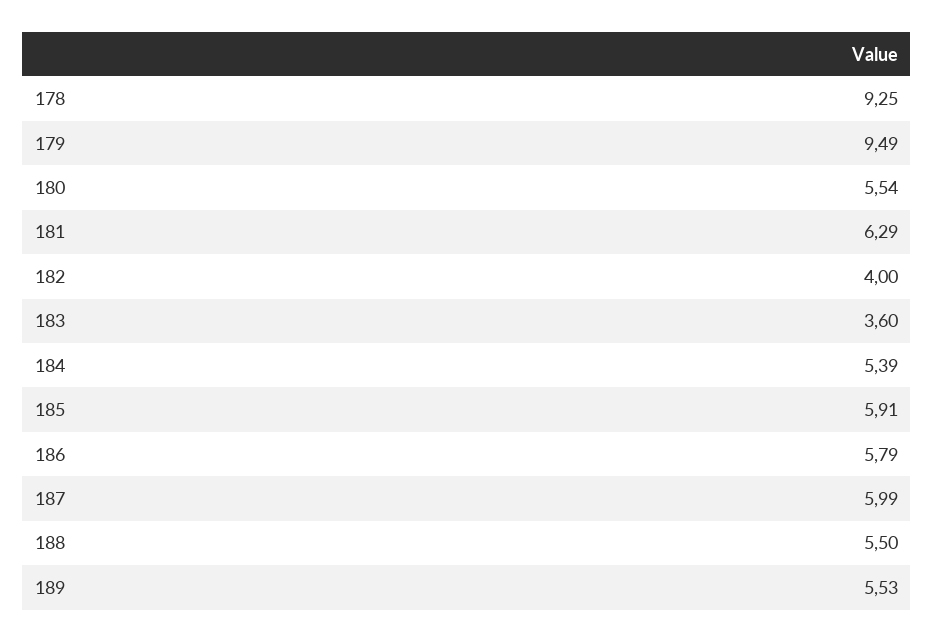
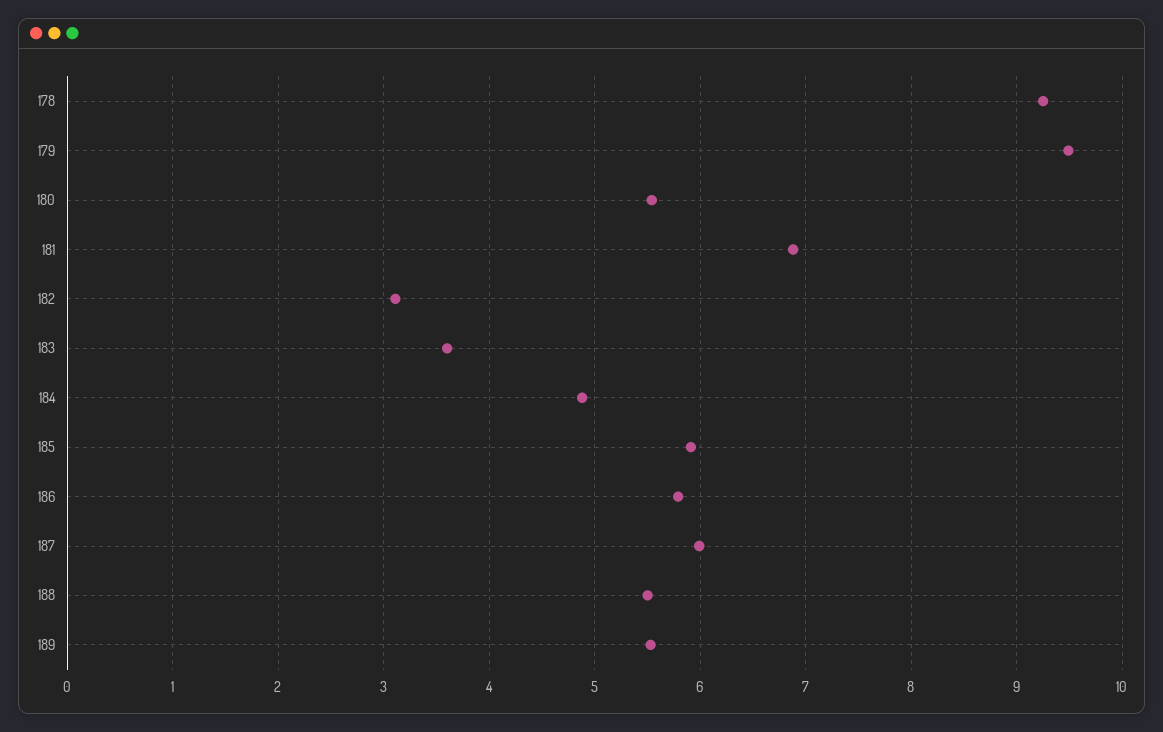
  {
    "178": 9.25,
    "179": 9.49,
    "180": 5.54,
-   "181": 6.29,
+   "181": 6.9,
-   "182": 4,
+   "182": 3.1,
    "183": 3.6,
-   "184": 5.39,
+   "184": 4.9,
    "185": 5.91,
    "186": 5.79,
    "187": 5.99,
    "188": 5.5,
    "189": 5.53
  }

